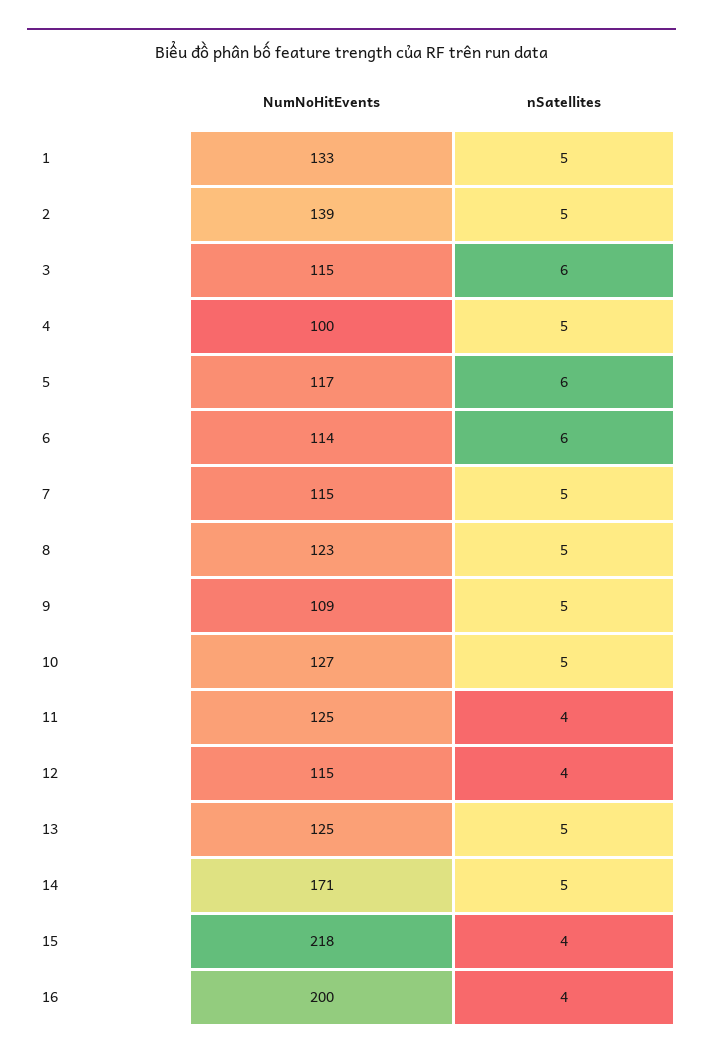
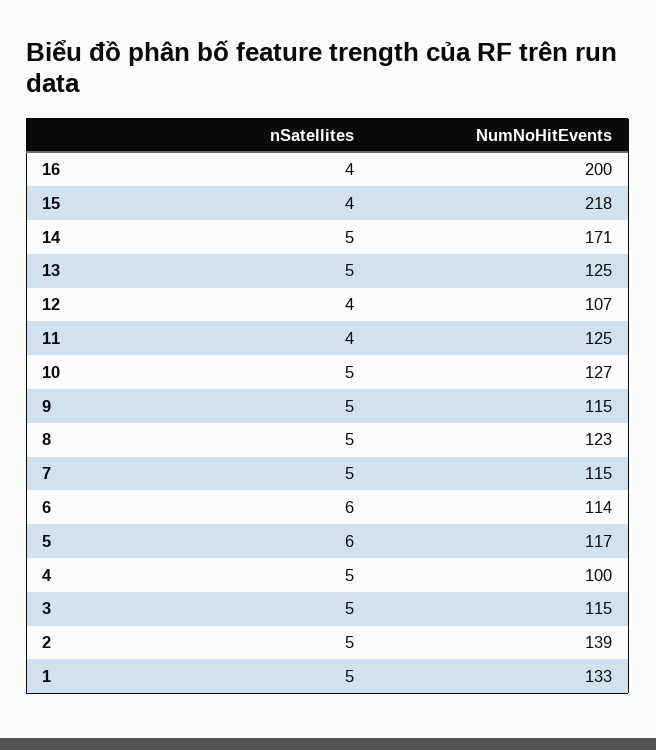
  {
    "NumNoHitEvents": {
      "1": 133,
      "2": 139,
      "3": 115,
      "4": 100,
      "5": 117,
      "6": 114,
      "7": 115,
      "8": 123,
-     "9": 109,
+     "9": 115,
      "10": 127,
      "11": 125,
-     "12": 115,
+     "12": 107,
      "13": 125,
      "14": 171,
      "15": 218,
      "16": 200
    },
    "nSatellites": {
      "1": 5,
      "2": 5,
-     "3": 6,
+     "3": 5,
      "4": 5,
      "5": 6,
      "6": 6,
      "7": 5,
      "8": 5,
      "9": 5,
      "10": 5,
      "11": 4,
      "12": 4,
      "13": 5,
      "14": 5,
      "15": 4,
      "16": 4
    }
  }

